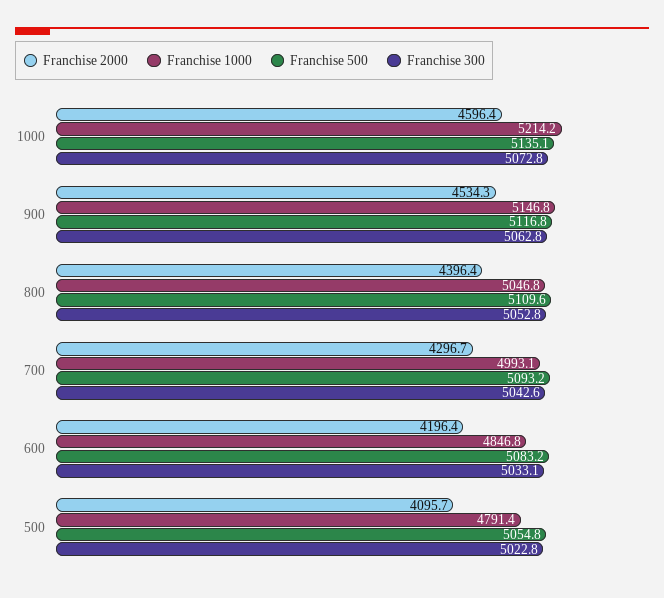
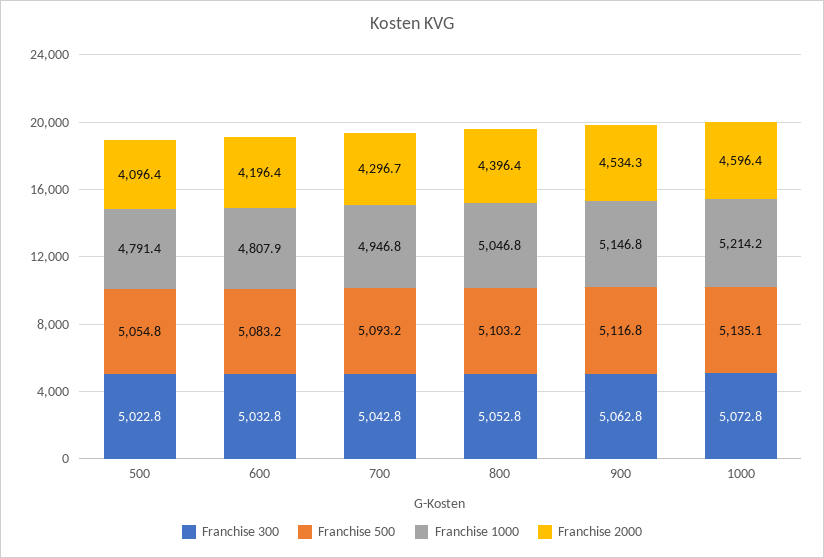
  {
    "Franchise 2000": {
      "1000": 4596.4,
      "900": 4534.3,
      "800": 4396.4,
      "700": 4296.7,
      "600": 4196.4,
-     "500": 4095.7
+     "500": 4096.4
    },
    "Franchise 1000": {
      "1000": 5214.2,
      "900": 5146.8,
      "800": 5046.8,
-     "700": 4993.1,
+     "700": 4946.8,
-     "600": 4846.8,
+     "600": 4807.9,
      "500": 4791.4
    },
    "Franchise 500": {
      "1000": 5135.1,
      "900": 5116.8,
-     "800": 5109.6,
+     "800": 5103.2,
      "700": 5093.2,
      "600": 5083.2,
      "500": 5054.8
    },
    "Franchise 300": {
      "1000": 5072.8,
      "900": 5062.8,
      "800": 5052.8,
-     "700": 5042.6,
+     "700": 5042.8,
-     "600": 5033.1,
+     "600": 5032.8,
      "500": 5022.8
    }
  }

